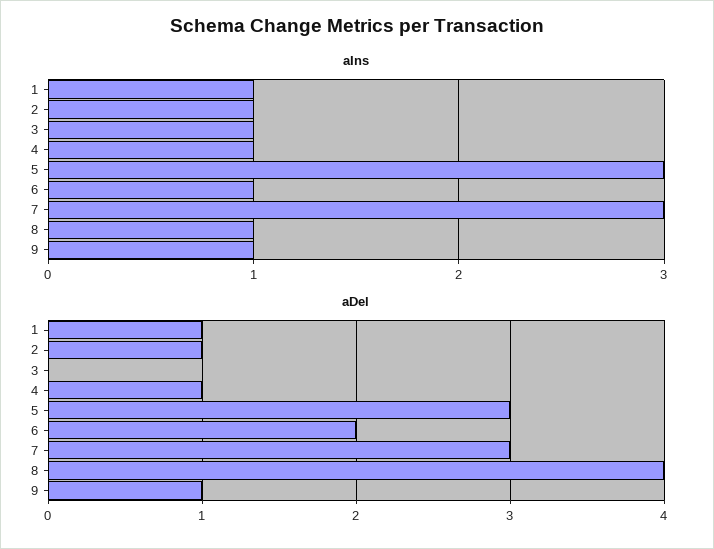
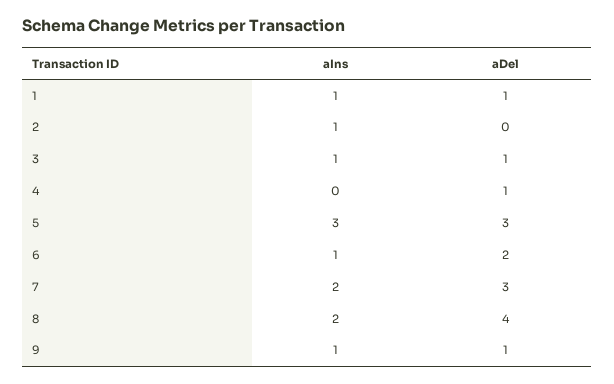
  {
    "aIns": {
      "1": 1,
      "2": 1,
      "3": 1,
-     "4": 1,
+     "4": 0,
      "5": 3,
      "6": 1,
-     "7": 3,
+     "7": 2,
-     "8": 1,
+     "8": 2,
      "9": 1
    },
    "aDel": {
      "1": 1,
-     "2": 1,
+     "2": 0,
-     "3": 0,
+     "3": 1,
      "4": 1,
      "5": 3,
      "6": 2,
      "7": 3,
      "8": 4,
      "9": 1
    }
  }

